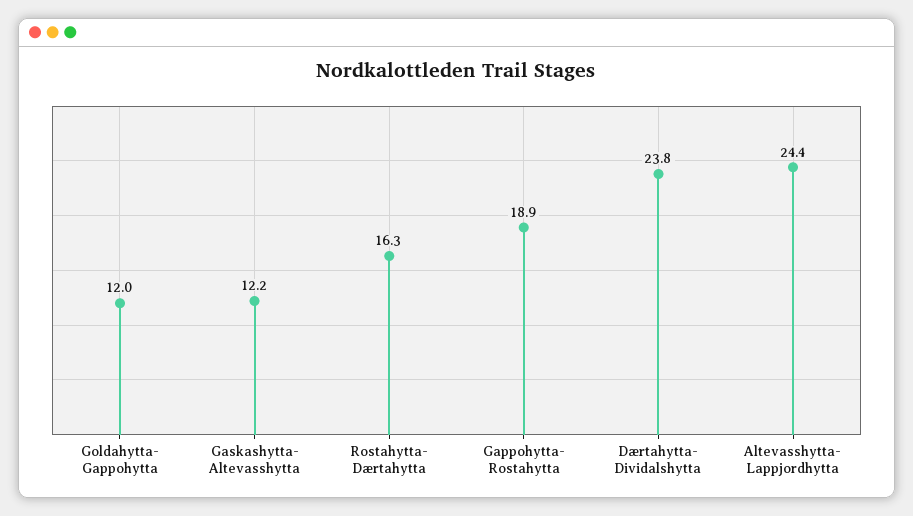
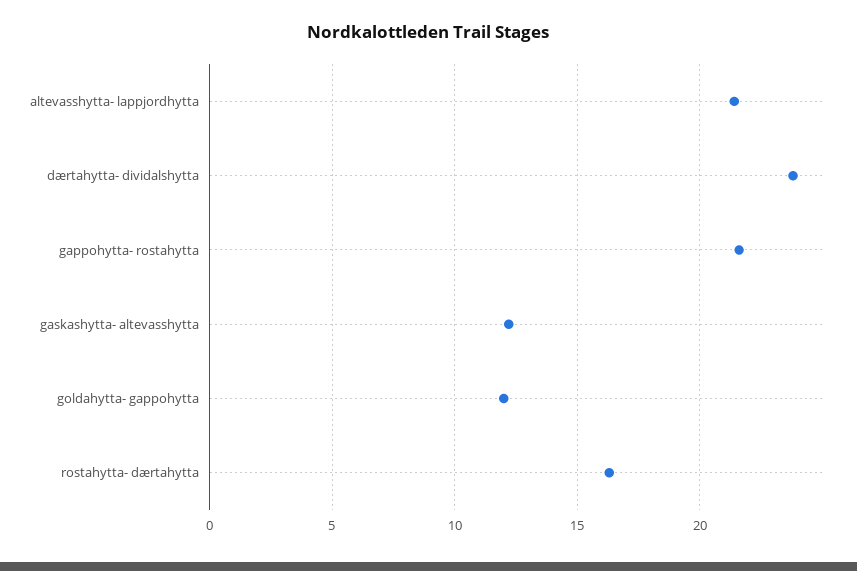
  {
    "Goldahytta- Gappohytta": 12,
    "Gaskashytta- Altevasshytta": 12.2,
    "Rostahytta- Dærtahytta": 16.3,
-   "Gappohytta- Rostahytta": 18.9,
+   "Gappohytta- Rostahytta": 21.5,
    "Dærtahytta- Dividalshytta": 23.8,
-   "Altevasshytta- Lappjordhytta": 24.4
+   "Altevasshytta- Lappjordhytta": 21.5
  }

